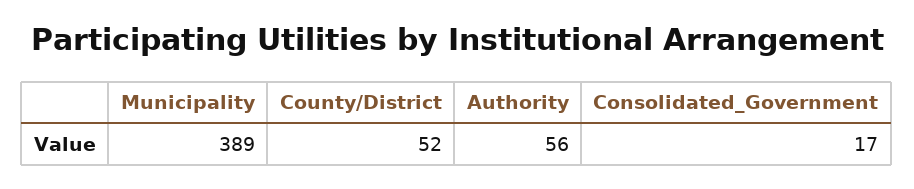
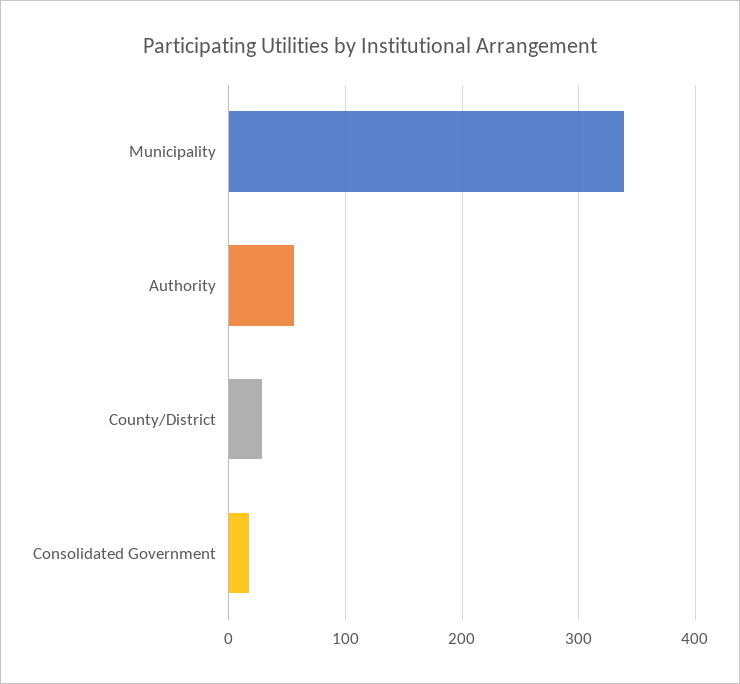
  {
-   "Municipality": 389,
+   "Municipality": 340,
-   "County/District": 52,
+   "County/District": 30,
    "Authority": 56,
    "Consolidated_Government": 17
  }

